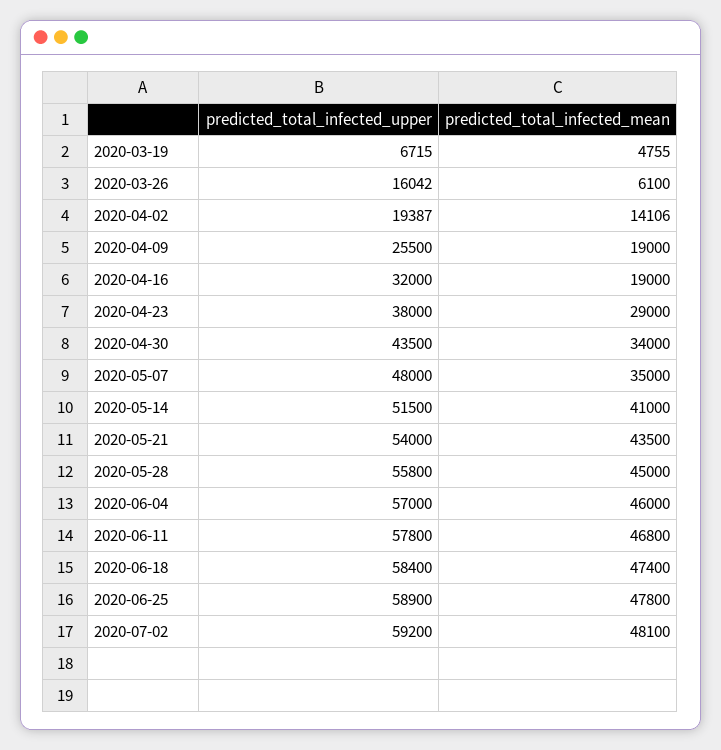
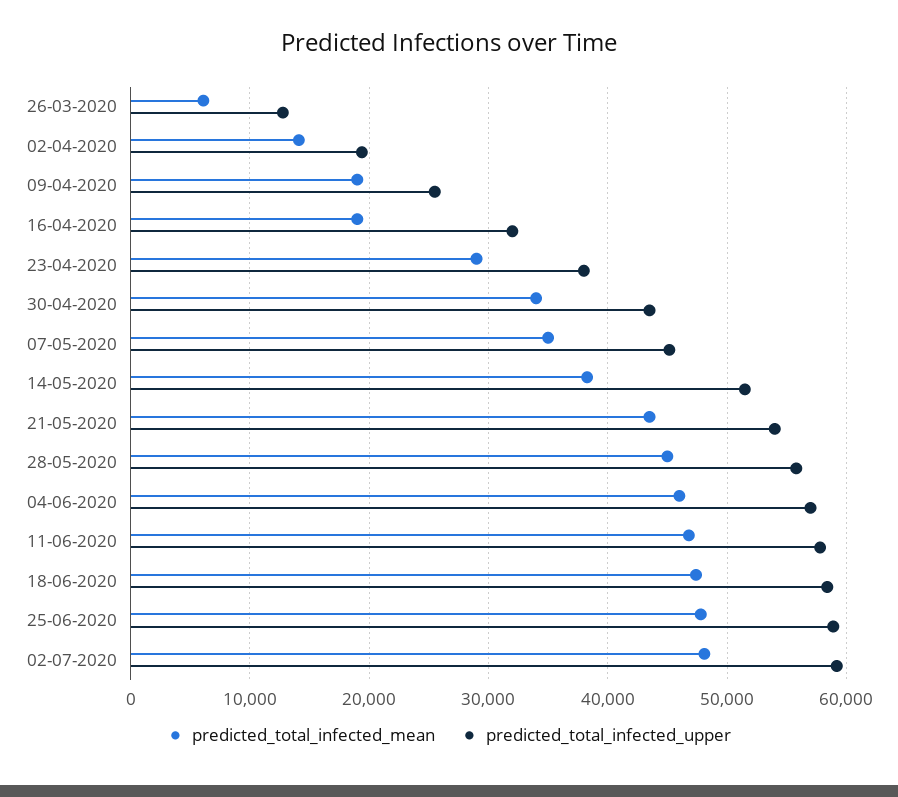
  {
    "predicted_total_infected_upper": {
-     "2020-03-19": 6715,
-     "2020-03-26": 16042,
+     "2020-03-26": 13000,
      "2020-04-02": 19387,
      "2020-04-09": 25500,
      "2020-04-16": 32000,
      "2020-04-23": 38000,
      "2020-04-30": 43500,
-     "2020-05-07": 48000,
+     "2020-05-07": 45000,
      "2020-05-14": 51500,
      "2020-05-21": 54000,
      "2020-05-28": 55800,
      "2020-06-04": 57000,
      "2020-06-11": 57800,
      "2020-06-18": 58400,
      "2020-06-25": 58900,
      "2020-07-02": 59200
    },
    "predicted_total_infected_mean": {
-     "2020-03-19": 4755,
      "2020-03-26": 6100,
      "2020-04-02": 14106,
      "2020-04-09": 19000,
      "2020-04-16": 19000,
      "2020-04-23": 29000,
      "2020-04-30": 34000,
      "2020-05-07": 35000,
-     "2020-05-14": 41000,
+     "2020-05-14": 38000,
      "2020-05-21": 43500,
      "2020-05-28": 45000,
      "2020-06-04": 46000,
      "2020-06-11": 46800,
      "2020-06-18": 47400,
      "2020-06-25": 47800,
      "2020-07-02": 48100
    }
  }

